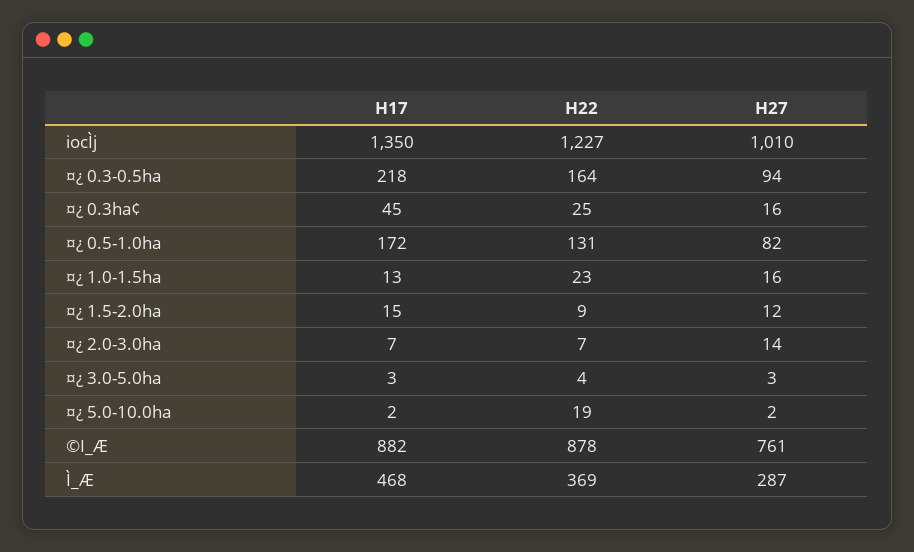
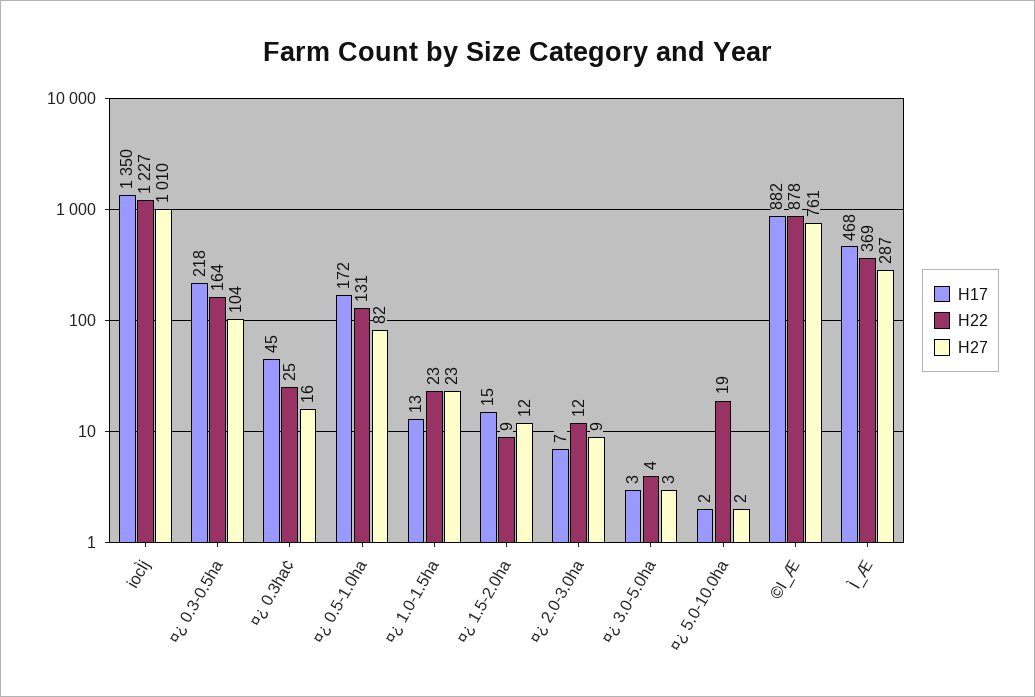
  {
    "H17": {
      "iocÌj": 1350,
      "¤¿ 0.3-0.5ha": 218,
      "¤¿ 0.3ha¢": 45,
      "¤¿ 0.5-1.0ha": 172,
      "¤¿ 1.0-1.5ha": 13,
      "¤¿ 1.5-2.0ha": 15,
      "¤¿ 2.0-3.0ha": 7,
      "¤¿ 3.0-5.0ha": 3,
      "¤¿ 5.0-10.0ha": 2,
      "©I_Æ": 882,
      "Ì_Æ": 468
    },
    "H22": {
      "iocÌj": 1227,
      "¤¿ 0.3-0.5ha": 164,
      "¤¿ 0.3ha¢": 25,
      "¤¿ 0.5-1.0ha": 131,
      "¤¿ 1.0-1.5ha": 23,
      "¤¿ 1.5-2.0ha": 9,
-     "¤¿ 2.0-3.0ha": 7,
+     "¤¿ 2.0-3.0ha": 12,
      "¤¿ 3.0-5.0ha": 4,
      "¤¿ 5.0-10.0ha": 19,
      "©I_Æ": 878,
      "Ì_Æ": 369
    },
    "H27": {
      "iocÌj": 1010,
-     "¤¿ 0.3-0.5ha": 94,
+     "¤¿ 0.3-0.5ha": 104,
      "¤¿ 0.3ha¢": 16,
      "¤¿ 0.5-1.0ha": 82,
-     "¤¿ 1.0-1.5ha": 16,
+     "¤¿ 1.0-1.5ha": 23,
      "¤¿ 1.5-2.0ha": 12,
-     "¤¿ 2.0-3.0ha": 14,
+     "¤¿ 2.0-3.0ha": 9,
      "¤¿ 3.0-5.0ha": 3,
      "¤¿ 5.0-10.0ha": 2,
      "©I_Æ": 761,
      "Ì_Æ": 287
    }
  }

